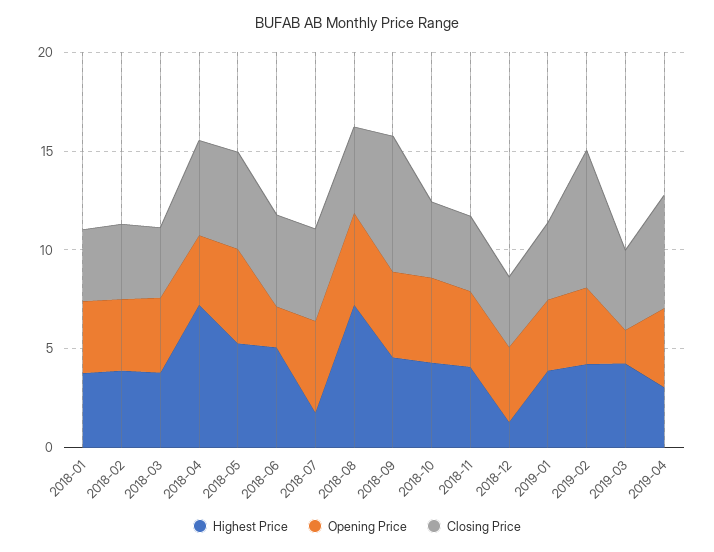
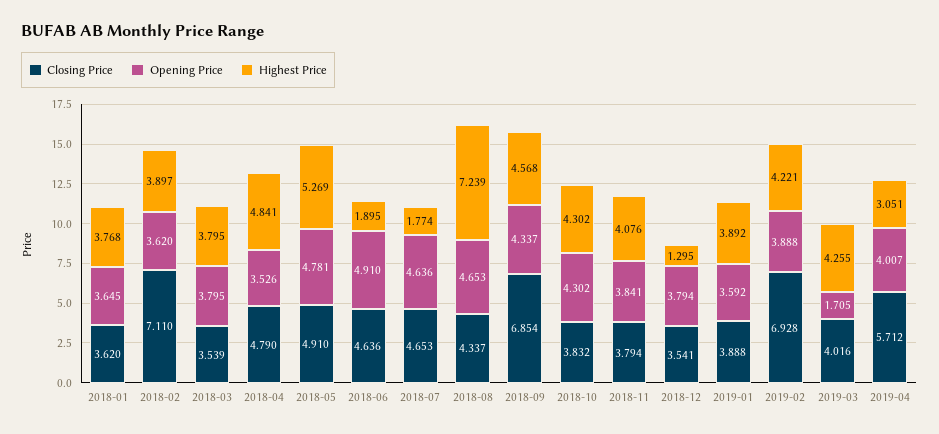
  {
    "Highest Price": {
      "2018-01": 3.768,
      "2018-02": 3.897,
      "2018-03": 3.795,
-     "2018-04": 7,
+     "2018-04": 4.841,
      "2018-05": 5.269,
-     "2018-06": 5,
+     "2018-06": 1.895,
      "2018-07": 1.774,
      "2018-08": 7.239,
      "2018-09": 4.568,
      "2018-10": 4.302,
      "2018-11": 4.076,
      "2018-12": 1.295,
      "2019-01": 3.892,
      "2019-02": 4.221,
      "2019-03": 4.255,
      "2019-04": 3.051
    },
    "Opening Price": {
      "2018-01": 3.645,
      "2018-02": 3.62,
      "2018-03": 3.795,
      "2018-04": 3.526,
      "2018-05": 4.781,
-     "2018-06": 2,
+     "2018-06": 4.91,
      "2018-07": 4.636,
      "2018-08": 4.653,
      "2018-09": 4.337,
      "2018-10": 4.302,
      "2018-11": 3.841,
      "2018-12": 3.794,
      "2019-01": 3.592,
      "2019-02": 3.888,
      "2019-03": 1.705,
      "2019-04": 4.007
    },
    "Closing Price": {
      "2018-01": 3.62,
-     "2018-02": 4,
+     "2018-02": 7.11,
      "2018-03": 3.539,
      "2018-04": 4.79,
      "2018-05": 4.91,
      "2018-06": 4.636,
      "2018-07": 4.653,
      "2018-08": 4.337,
      "2018-09": 6.854,
      "2018-10": 3.832,
      "2018-11": 3.794,
      "2018-12": 3.541,
      "2019-01": 3.888,
      "2019-02": 6.928,
      "2019-03": 4.016,
      "2019-04": 5.712
    }
  }

